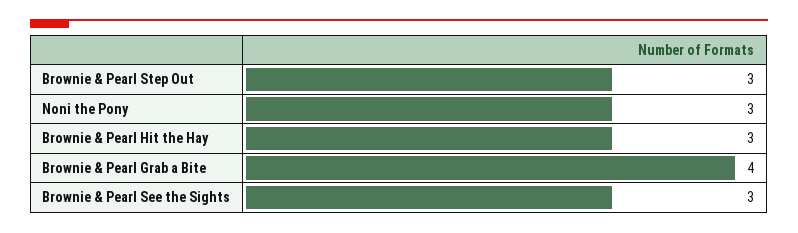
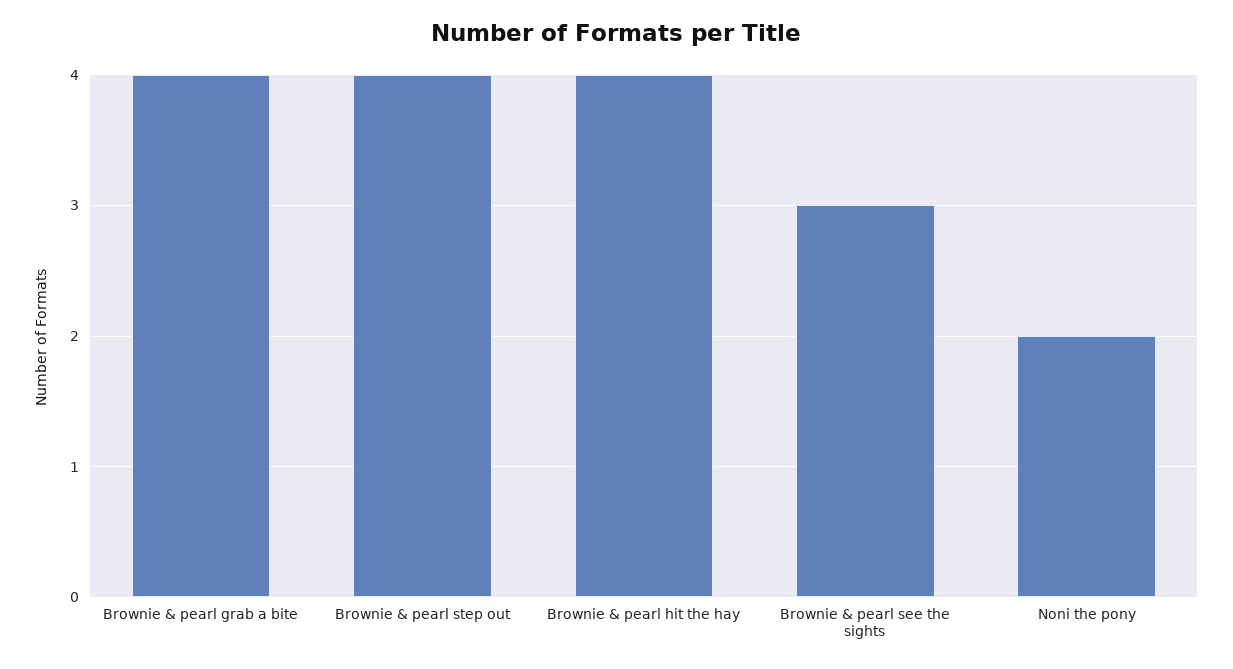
  {
-   "Brownie & Pearl Step Out": 3,
+   "Brownie & Pearl Step Out": 4,
-   "Noni the Pony": 3,
+   "Noni the Pony": 2,
-   "Brownie & Pearl Hit the Hay": 3,
+   "Brownie & Pearl Hit the Hay": 4,
    "Brownie & Pearl Grab a Bite": 4,
    "Brownie & Pearl See the Sights": 3
  }

